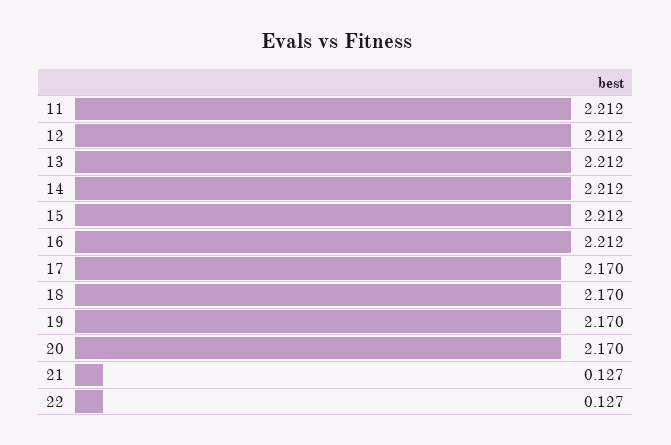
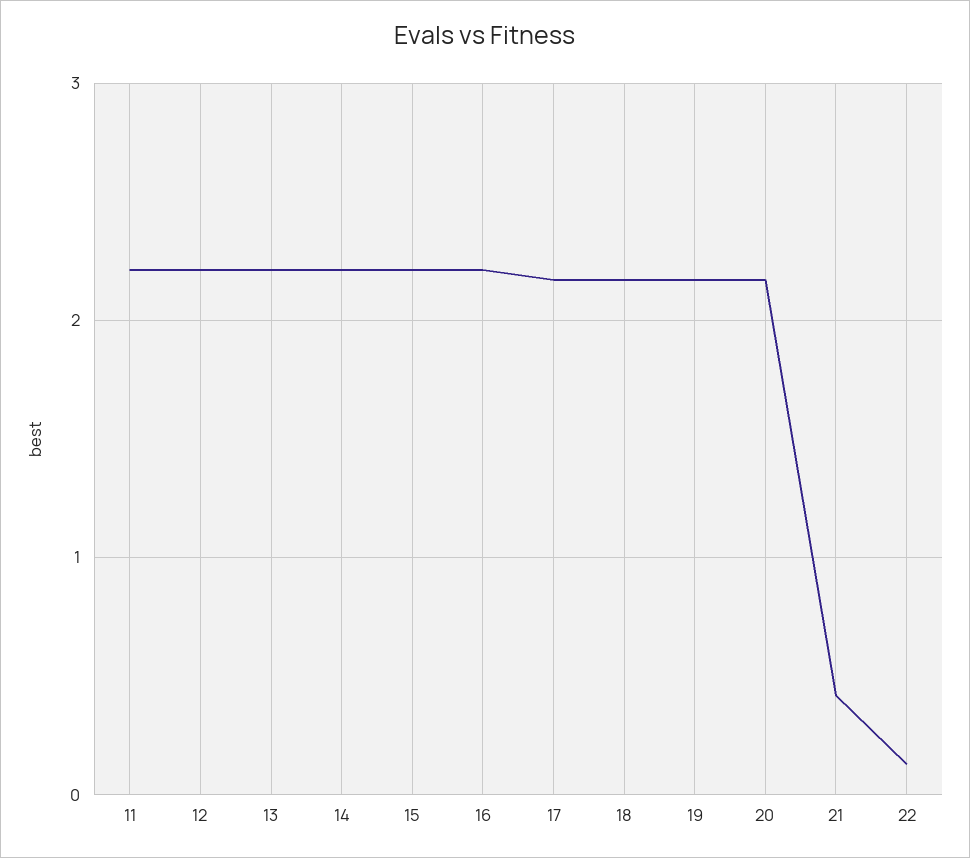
  {
    "11": 2.212,
    "12": 2.212,
    "13": 2.212,
    "14": 2.212,
    "15": 2.212,
    "16": 2.212,
    "17": 2.17,
    "18": 2.17,
    "19": 2.17,
    "20": 2.17,
-   "21": 0.127,
+   "21": 0.4,
    "22": 0.127
  }

